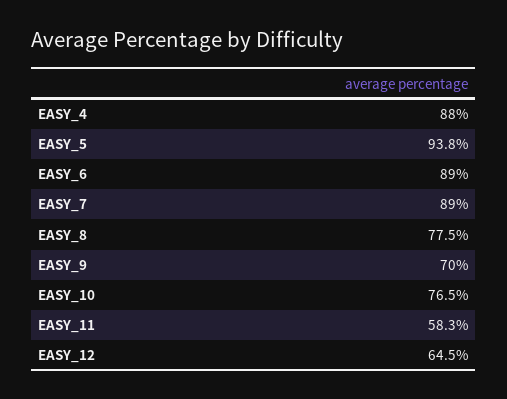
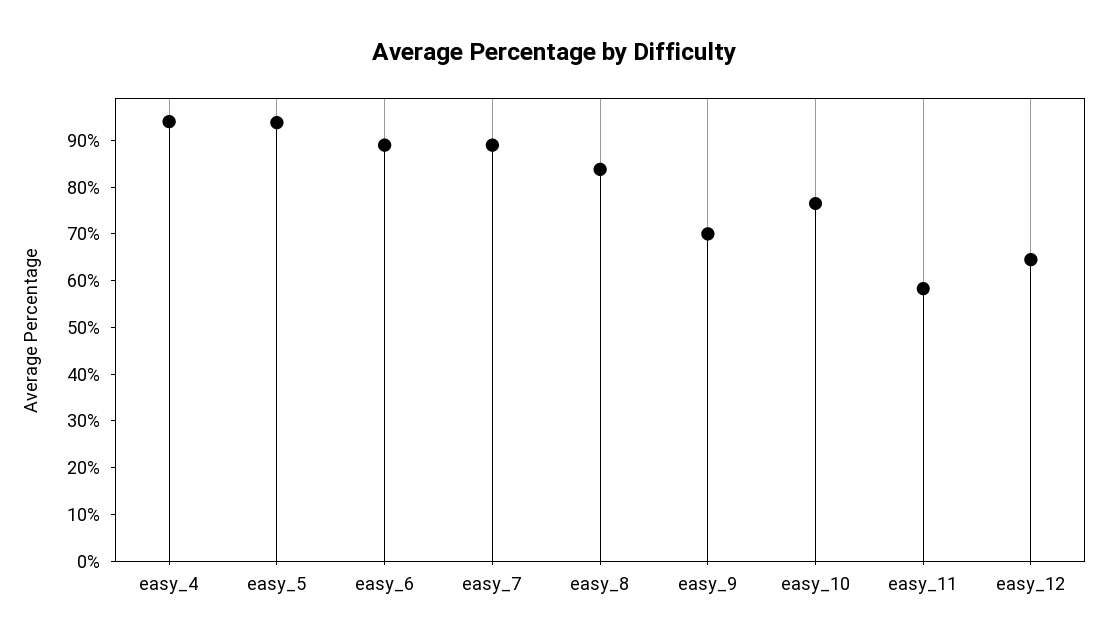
  {
-   "EASY_4": 88,
+   "EASY_4": 94,
    "EASY_5": 93.8,
    "EASY_6": 89,
    "EASY_7": 89,
-   "EASY_8": 77.5,
+   "EASY_8": 84,
    "EASY_9": 70,
    "EASY_10": 76.5,
    "EASY_11": 58.3,
    "EASY_12": 64.5
  }

